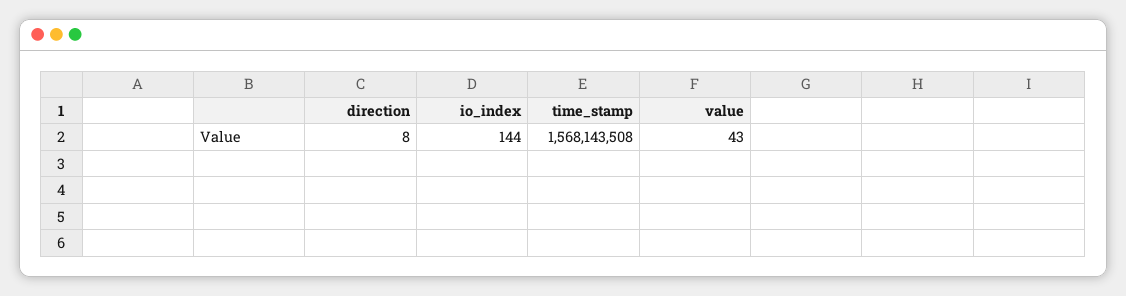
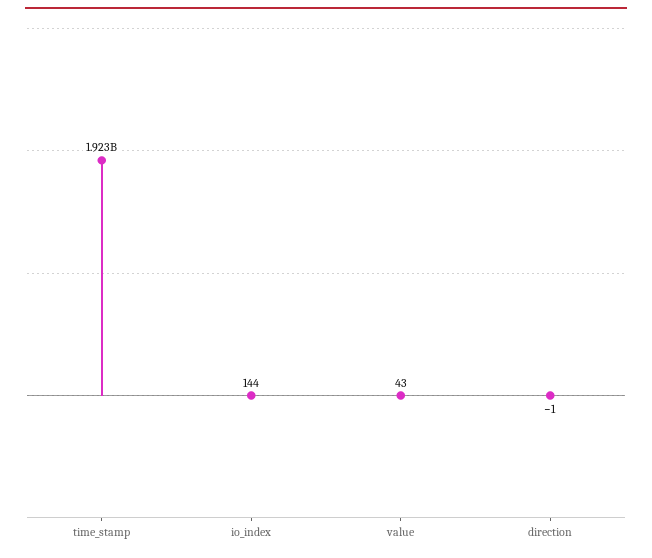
  {
-   "direction": 8,
+   "direction": -1,
    "io_index": 144,
-   "time_stamp": 1568143508,
+   "time_stamp": 1923000000,
    "value": 43
  }

